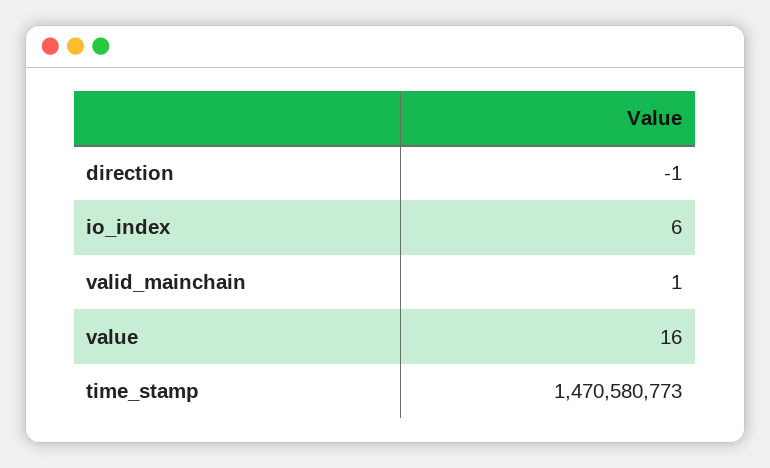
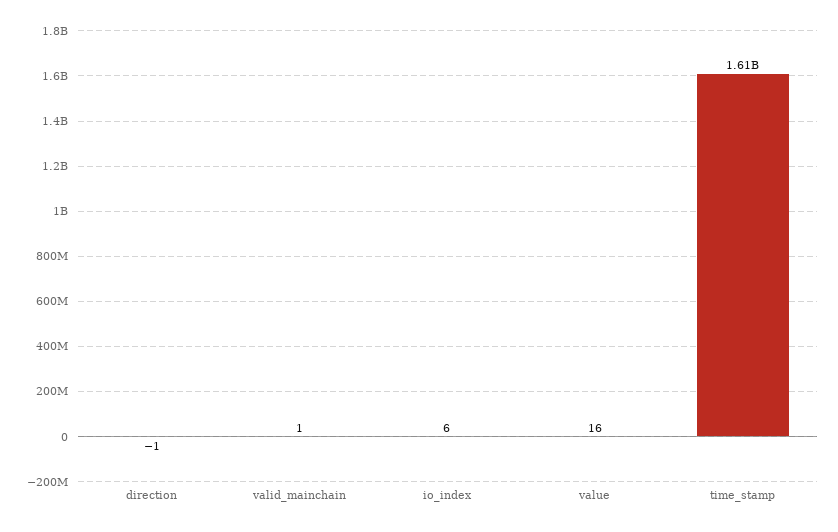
  {
    "direction": -1,
    "io_index": 6,
    "valid_mainchain": 1,
    "value": 16,
-   "time_stamp": 1470580773
+   "time_stamp": 1610000000
  }

